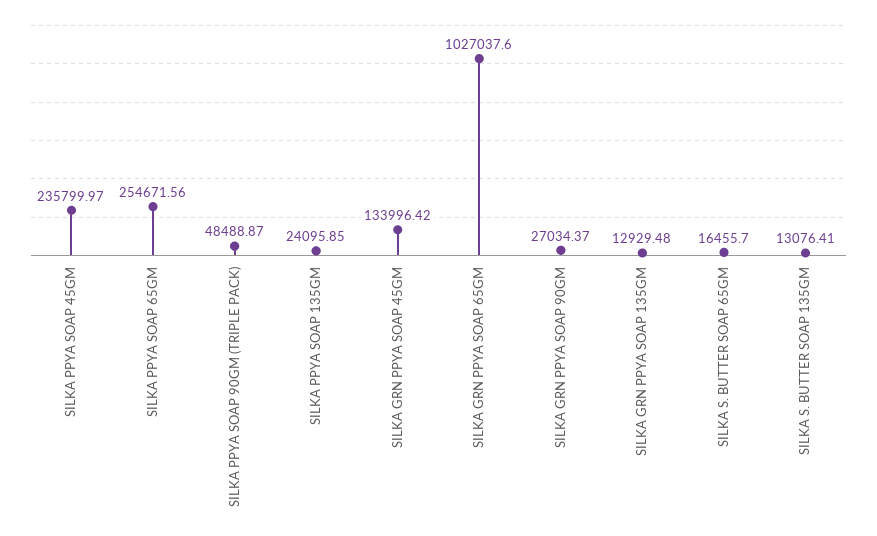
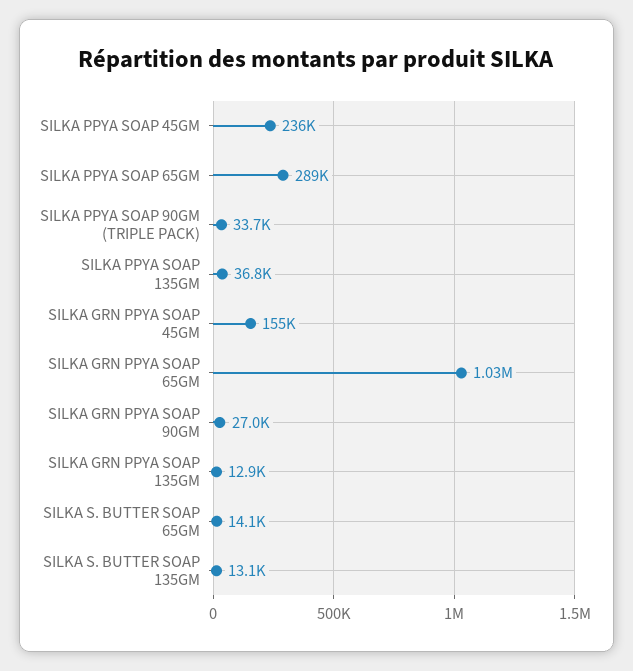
  {
    "SILKA PPYA SOAP 45GM": 235799.97,
-   "SILKA PPYA SOAP 65GM": 254671.56,
+   "SILKA PPYA SOAP 65GM": 289000,
-   "SILKA PPYA SOAP 90GM (TRIPLE PACK)": 48488.87,
+   "SILKA PPYA SOAP 90GM (TRIPLE PACK)": 33700,
-   "SILKA PPYA SOAP 135GM": 24095.85,
+   "SILKA PPYA SOAP 135GM": 36800,
-   "SILKA GRN PPYA SOAP 45GM": 133996.42,
+   "SILKA GRN PPYA SOAP 45GM": 155000,
    "SILKA GRN PPYA SOAP 65GM": 1027037.6,
    "SILKA GRN PPYA SOAP 90GM": 27034.37,
    "SILKA GRN PPYA SOAP 135GM": 12929.48,
-   "SILKA S. BUTTER SOAP 65GM": 16455.7,
+   "SILKA S. BUTTER SOAP 65GM": 14100,
    "SILKA S. BUTTER SOAP 135GM": 13076.41
  }

